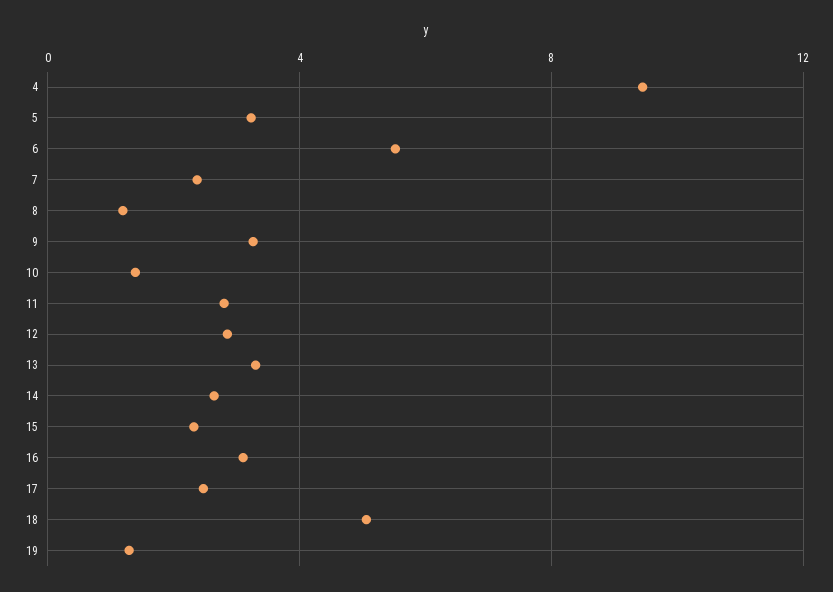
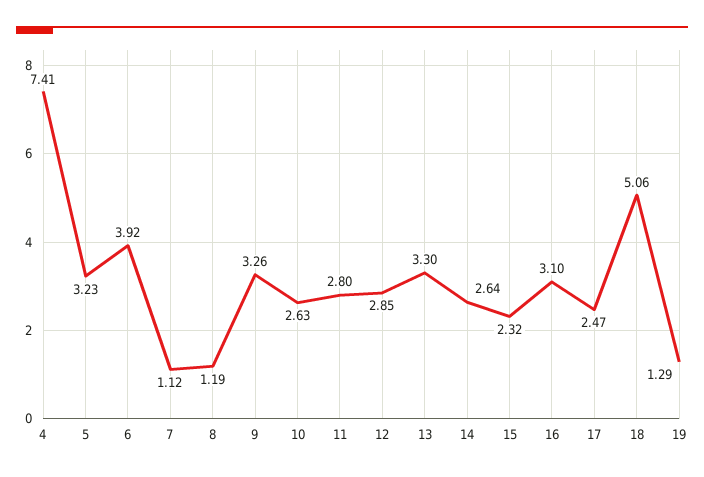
  {
-   "4": 9.5,
+   "4": 7.41,
    "5": 3.23,
-   "6": 5.5,
+   "6": 3.92,
-   "7": 2.5,
+   "7": 1.12,
    "8": 1.19,
    "9": 3.26,
-   "10": 1.5,
+   "10": 2.63,
    "11": 2.8,
    "12": 2.85,
    "13": 3.3,
    "14": 2.64,
    "15": 2.32,
    "16": 3.1,
    "17": 2.47,
    "18": 5.06,
    "19": 1.29
  }

